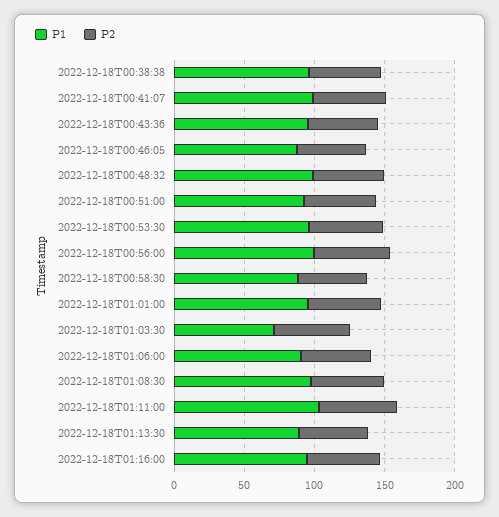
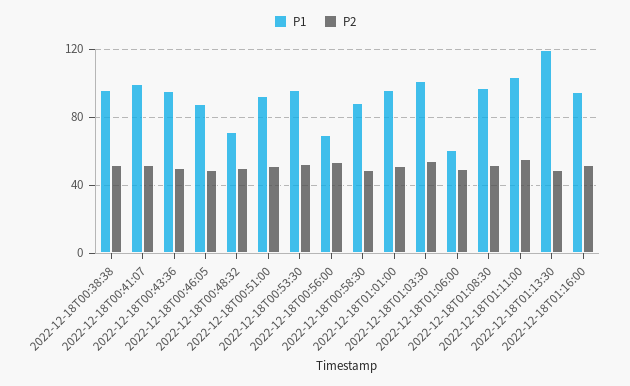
  {
    "P1": {
      "2022-12-18T00:38:38": 95,
      "2022-12-18T00:41:07": 100,
      "2022-12-18T00:43:36": 95,
      "2022-12-18T00:46:05": 90,
-     "2022-12-18T00:48:32": 100,
+     "2022-12-18T00:48:32": 70,
      "2022-12-18T00:51:00": 90,
      "2022-12-18T00:53:30": 95,
-     "2022-12-18T00:56:00": 100,
+     "2022-12-18T00:56:00": 70,
      "2022-12-18T00:58:30": 90,
      "2022-12-18T01:01:00": 95,
-     "2022-12-18T01:03:30": 70,
+     "2022-12-18T01:03:30": 100,
-     "2022-12-18T01:06:00": 90,
+     "2022-12-18T01:06:00": 60,
      "2022-12-18T01:08:30": 95,
      "2022-12-18T01:11:00": 105,
-     "2022-12-18T01:13:30": 90,
+     "2022-12-18T01:13:30": 120,
      "2022-12-18T01:16:00": 95
    },
    "P2": {
      "2022-12-18T00:38:38": 50,
      "2022-12-18T00:41:07": 50,
      "2022-12-18T00:43:36": 50,
      "2022-12-18T00:46:05": 50,
      "2022-12-18T00:48:32": 50,
      "2022-12-18T00:51:00": 50,
      "2022-12-18T00:53:30": 50,
      "2022-12-18T00:56:00": 55,
      "2022-12-18T00:58:30": 50,
      "2022-12-18T01:01:00": 50,
      "2022-12-18T01:03:30": 55,
      "2022-12-18T01:06:00": 50,
      "2022-12-18T01:08:30": 50,
      "2022-12-18T01:11:00": 55,
      "2022-12-18T01:13:30": 50,
      "2022-12-18T01:16:00": 50
    }
  }

